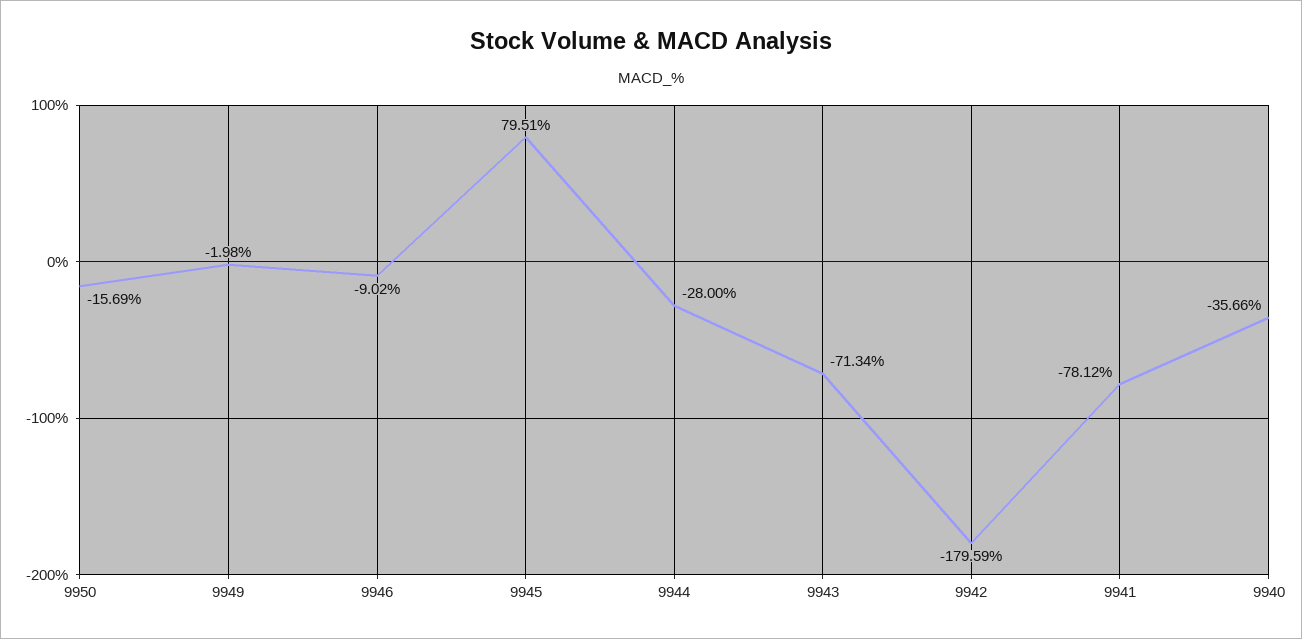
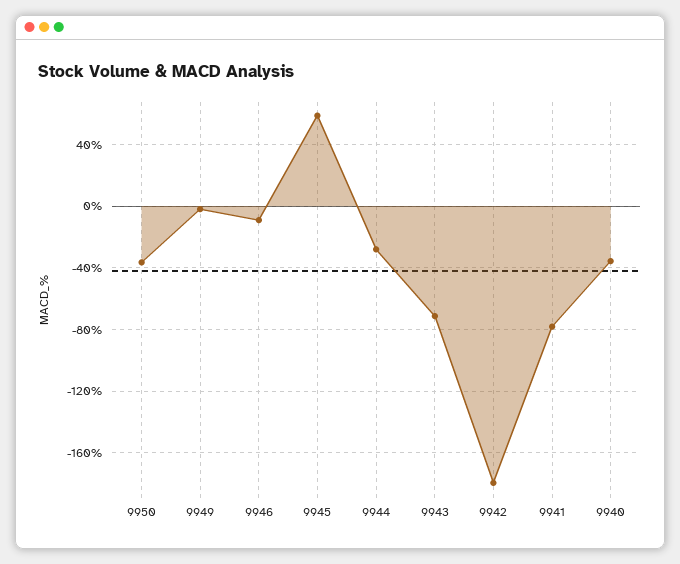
  {
-   "9950": -15.69,
+   "9950": -35,
    "9949": -1.98,
    "9946": -9.02,
-   "9945": 79.51,
+   "9945": 60,
    "9944": -28,
    "9943": -71.34,
    "9942": -179.59,
    "9941": -78.12,
    "9940": -35.66
  }

